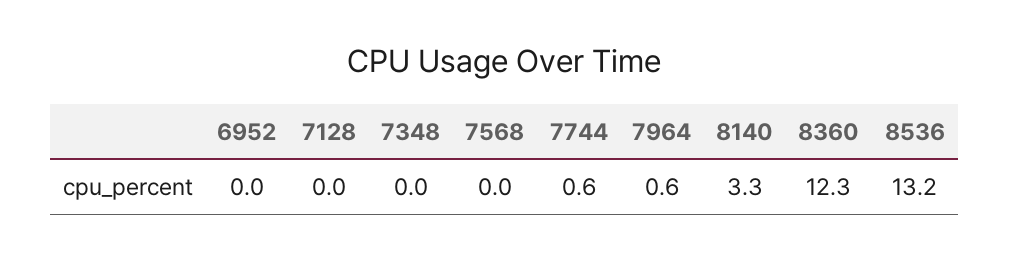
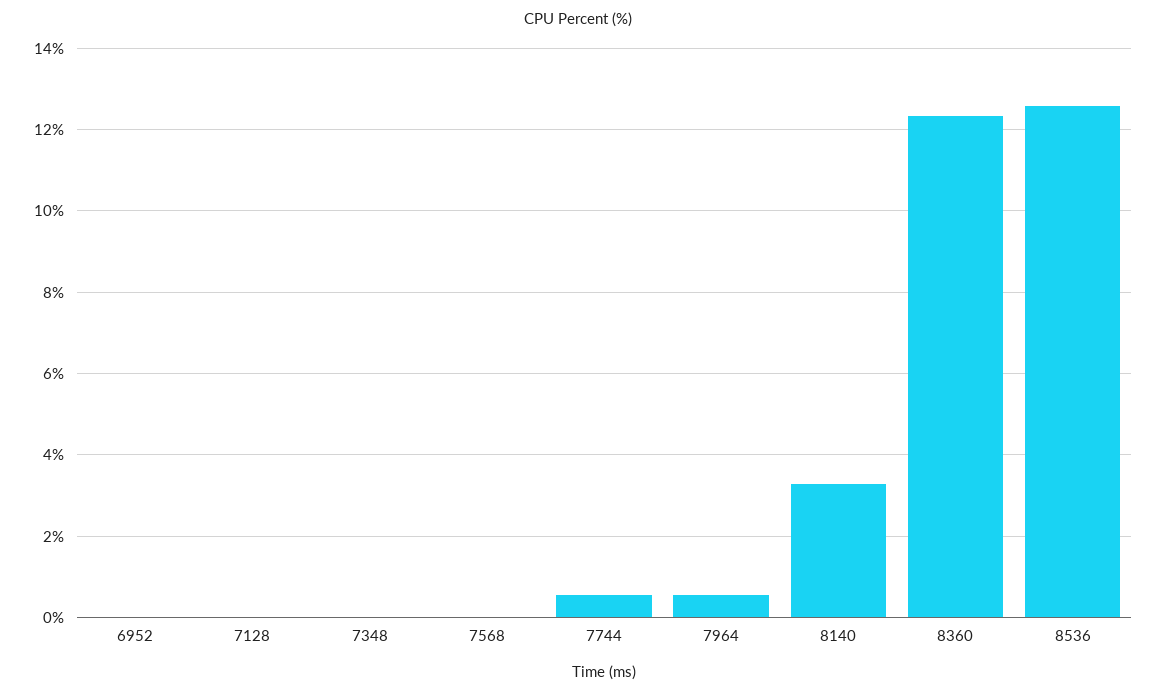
  {
    "6952": 0,
    "7128": 0,
    "7348": 0,
    "7568": 0,
    "7744": 0.6,
    "7964": 0.6,
    "8140": 3.3,
    "8360": 12.3,
-   "8536": 13.2
+   "8536": 12.6
  }

